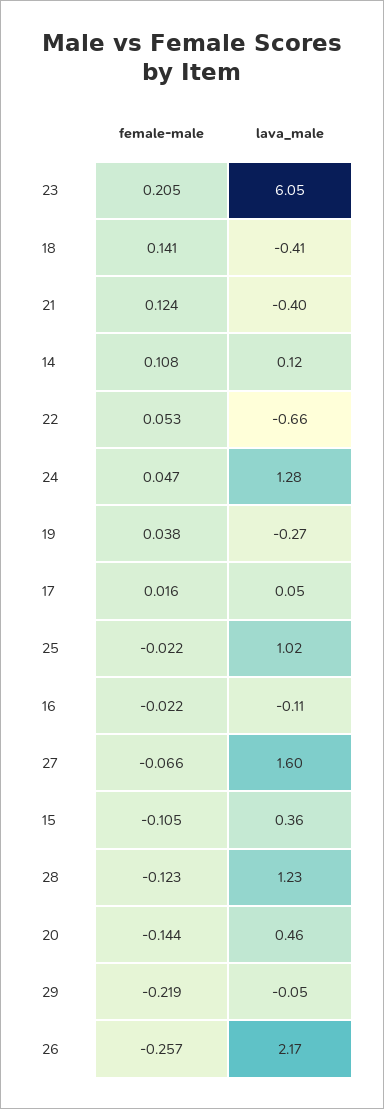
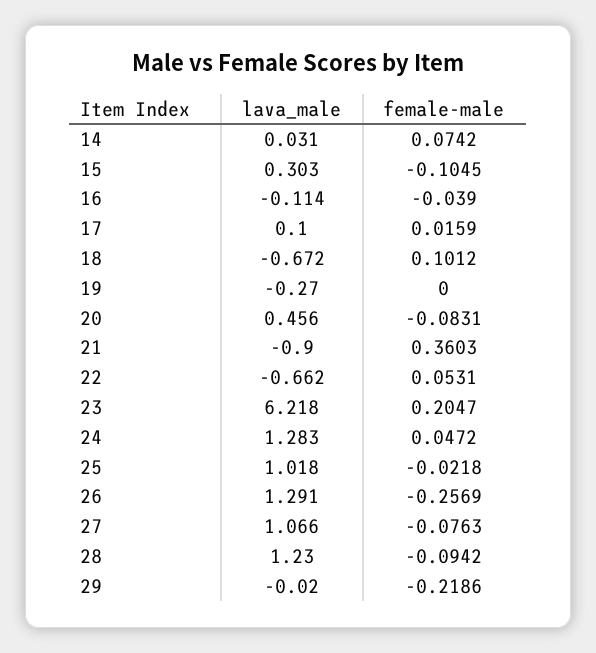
  {
    "female-male": {
      "23": 0.2047,
-     "18": 0.141,
+     "18": 0.1012,
-     "21": 0.124,
+     "21": 0.3603,
-     "14": 0.108,
+     "14": 0.0742,
      "22": 0.0531,
      "24": 0.0472,
-     "19": 0.038,
+     "19": 0,
      "17": 0.0159,
      "25": -0.0218,
-     "16": -0.022,
+     "16": -0.039,
-     "27": -0.066,
+     "27": -0.0763,
      "15": -0.1045,
-     "28": -0.123,
+     "28": -0.0942,
-     "20": -0.144,
+     "20": -0.0831,
      "29": -0.2186,
      "26": -0.2569
    },
    "lava_male": {
-     "23": 6.05,
+     "23": 6.218,
-     "18": -0.41,
+     "18": -0.672,
-     "21": -0.4,
+     "21": -0.9,
-     "14": 0.12,
+     "14": 0.031,
      "22": -0.662,
      "24": 1.283,
      "19": -0.27,
-     "17": 0.05,
+     "17": 0.1,
      "25": 1.018,
      "16": -0.114,
-     "27": 1.6,
+     "27": 1.066,
-     "15": 0.36,
+     "15": 0.303,
      "28": 1.23,
      "20": 0.456,
-     "29": -0.05,
+     "29": -0.02,
-     "26": 2.17
+     "26": 1.291
    }
  }

